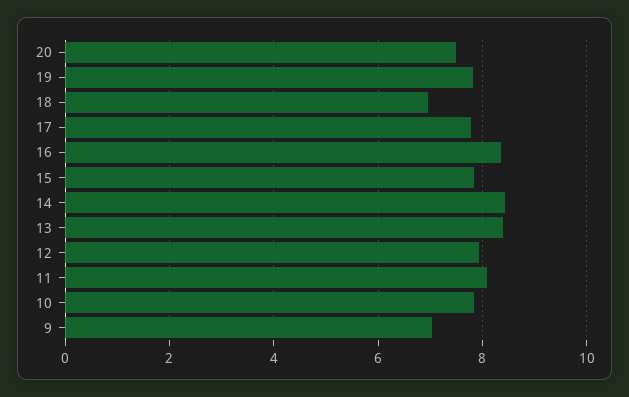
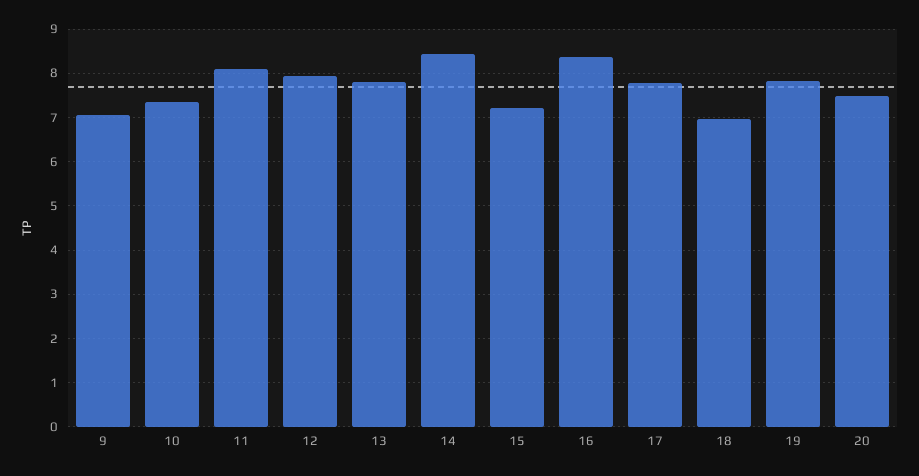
  {
    "20": 7.4,
    "19": 7.8,
    "18": 7,
    "17": 7.8,
    "16": 8.4,
-   "15": 7.8,
+   "15": 7.2,
    "14": 8.4,
-   "13": 8.4,
+   "13": 7.8,
    "12": 8,
    "11": 8,
-   "10": 7.8,
+   "10": 7.4,
    "9": 7
  }

